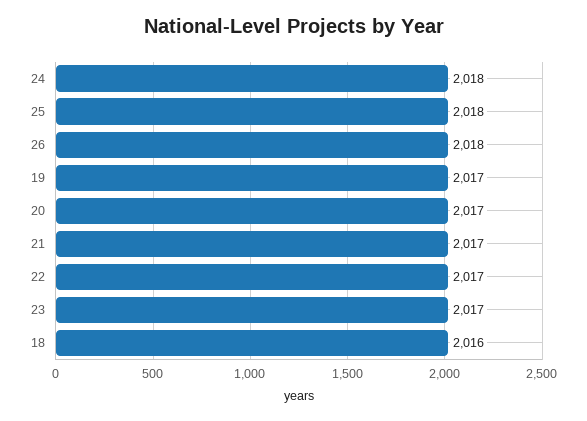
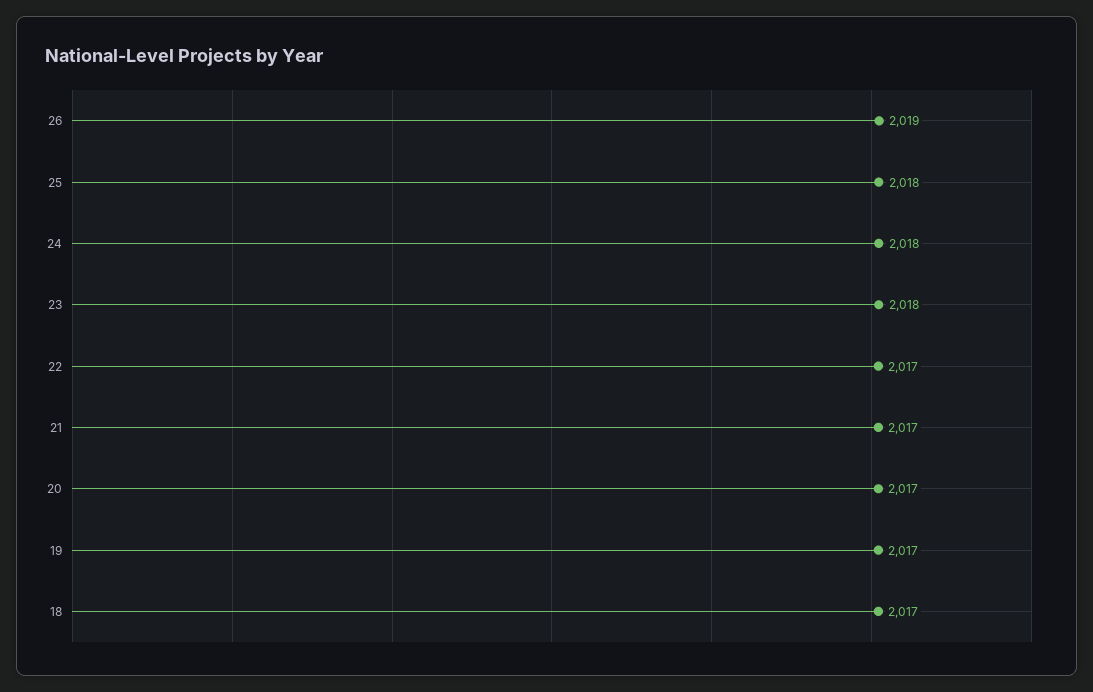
  {
    "24": 2018,
    "25": 2018,
-   "26": 2018,
+   "26": 2019,
    "19": 2017,
    "20": 2017,
    "21": 2017,
    "22": 2017,
-   "23": 2017,
+   "23": 2018,
-   "18": 2016
+   "18": 2017
  }

